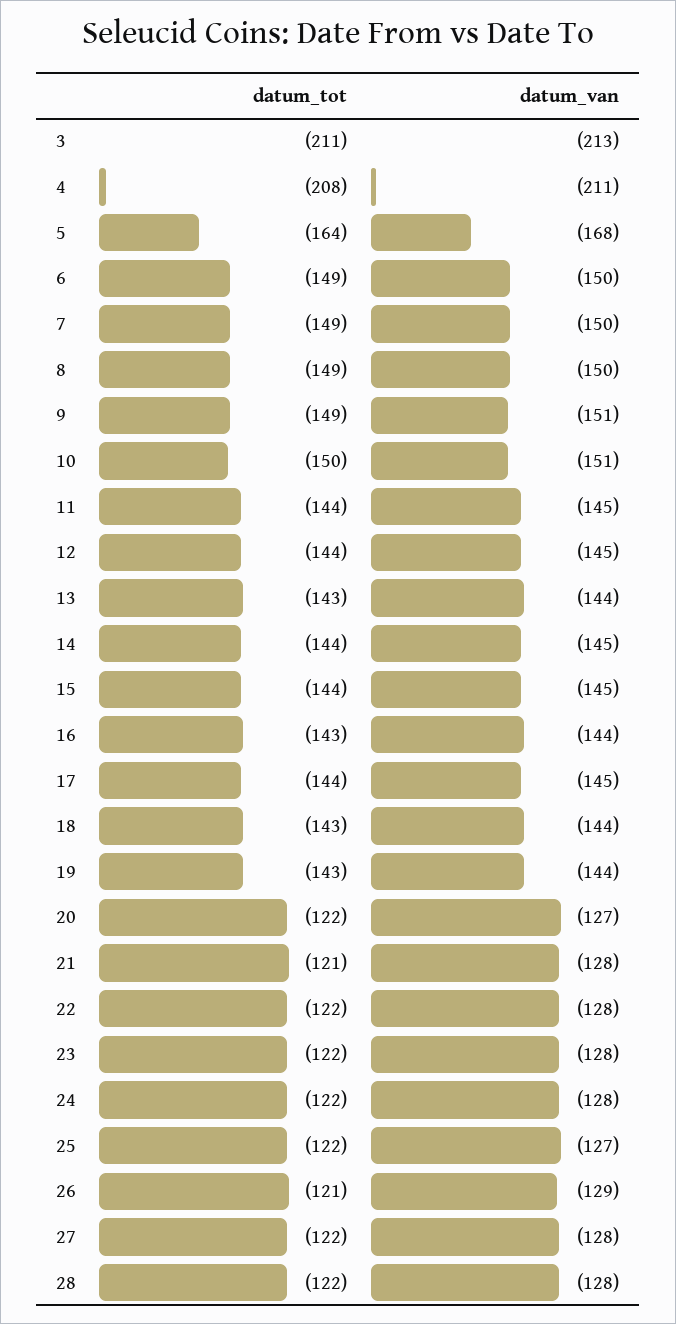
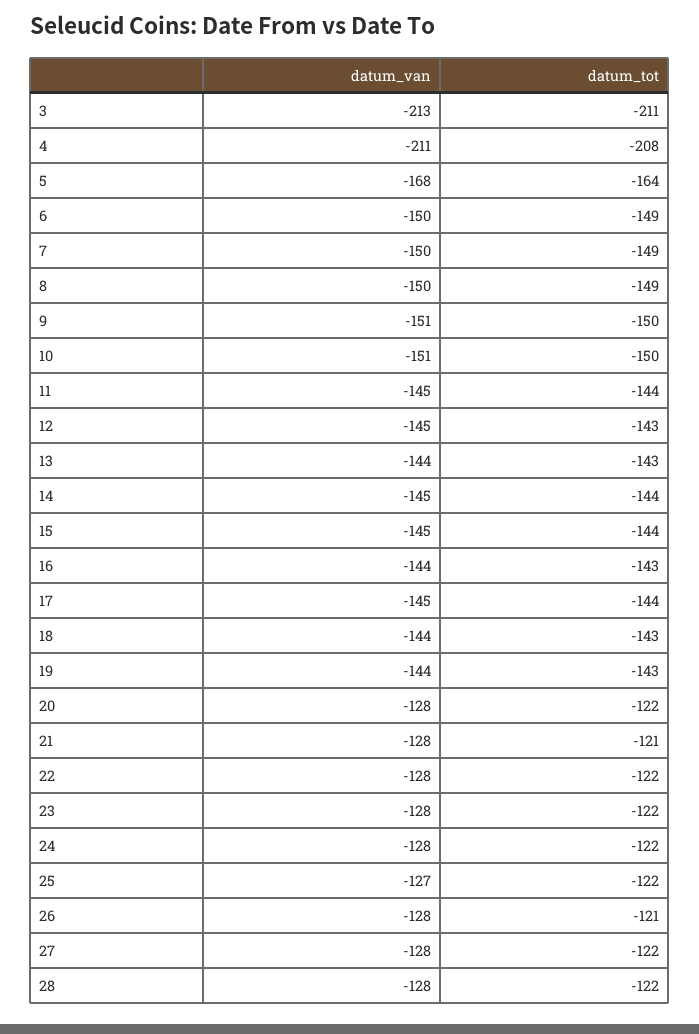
  {
    "datum_tot": {
      "3": -211,
      "4": -208,
      "5": -164,
      "6": -149,
      "7": -149,
      "8": -149,
-     "9": -149,
+     "9": -150,
      "10": -150,
      "11": -144,
-     "12": -144,
+     "12": -143,
      "13": -143,
      "14": -144,
      "15": -144,
      "16": -143,
      "17": -144,
      "18": -143,
      "19": -143,
      "20": -122,
      "21": -121,
      "22": -122,
      "23": -122,
      "24": -122,
      "25": -122,
      "26": -121,
      "27": -122,
      "28": -122
    },
    "datum_van": {
      "3": -213,
      "4": -211,
      "5": -168,
      "6": -150,
      "7": -150,
      "8": -150,
      "9": -151,
      "10": -151,
      "11": -145,
      "12": -145,
      "13": -144,
      "14": -145,
      "15": -145,
      "16": -144,
      "17": -145,
      "18": -144,
      "19": -144,
-     "20": -127,
+     "20": -128,
      "21": -128,
      "22": -128,
      "23": -128,
      "24": -128,
      "25": -127,
-     "26": -129,
+     "26": -128,
      "27": -128,
      "28": -128
    }
  }

